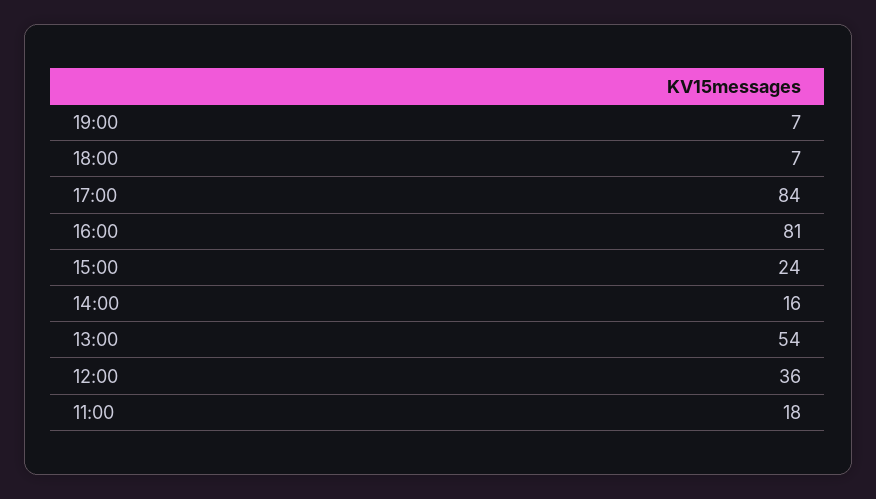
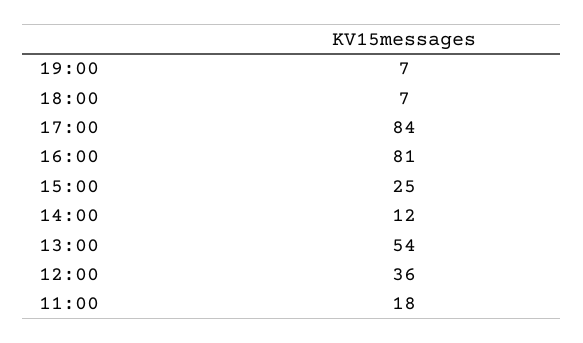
  {
    "19:00": 7,
    "18:00": 7,
    "17:00": 84,
    "16:00": 81,
-   "15:00": 24,
+   "15:00": 25,
-   "14:00": 16,
+   "14:00": 12,
    "13:00": 54,
    "12:00": 36,
    "11:00": 18
  }

